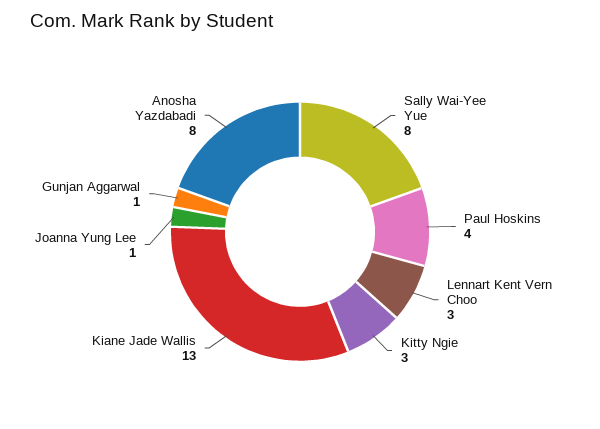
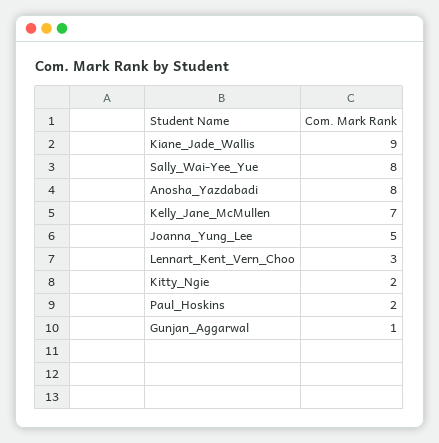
  {
    "Sally Wai-Yee Yue": 8,
-   "Paul Hoskins": 4,
+   "Paul Hoskins": 2,
    "Lennart Kent Vern Choo": 3,
-   "Kitty Ngie": 3,
+   "Kitty Ngie": 2,
-   "Kiane Jade Wallis": 13,
+   "Kiane Jade Wallis": 9,
-   "Joanna Yung Lee": 1,
+   "Joanna Yung Lee": 5,
    "Gunjan Aggarwal": 1,
-   "Anosha Yazdabadi": 8
+   "Anosha Yazdabadi": 8,
+   "Kelly_Jane_McMullen": 7
  }

